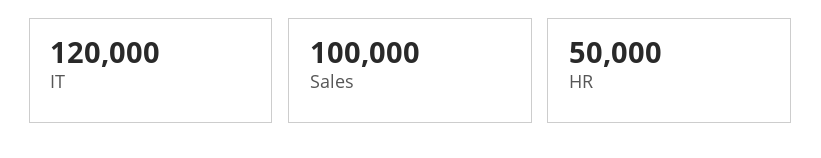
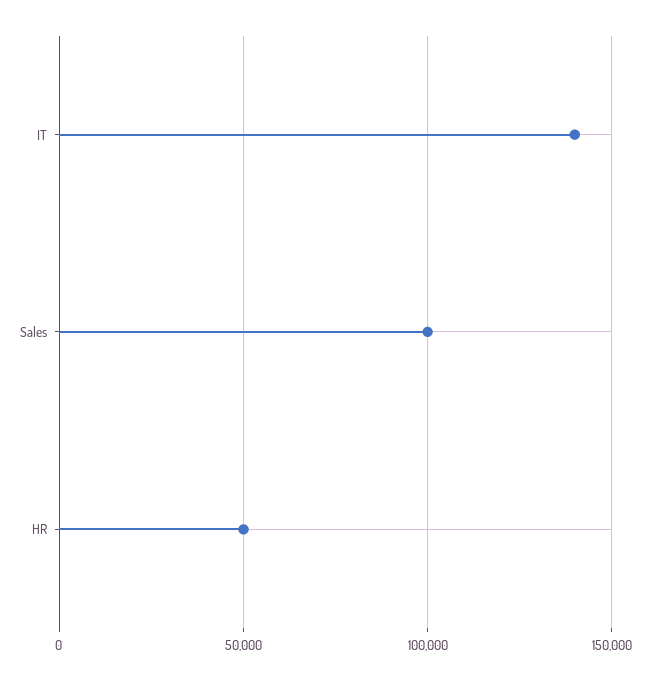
  {
-   "IT": 120000,
+   "IT": 140000,
    "Sales": 100000,
    "HR": 50000
  }

